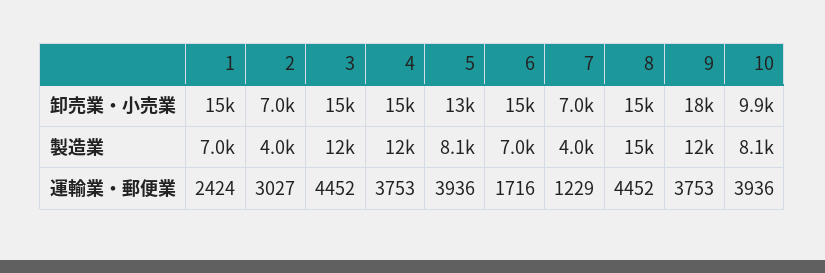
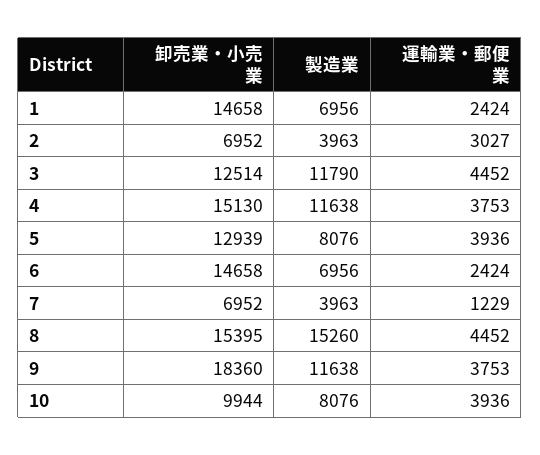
  {
    "1": {
      "卸売業・小売業": 14658,
      "製造業": 6956,
      "運輸業・郵便業": 2424
    },
    "2": {
      "卸売業・小売業": 6952,
      "製造業": 3963,
      "運輸業・郵便業": 3027
    },
    "3": {
-     "卸売業・小売業": 15000,
+     "卸売業・小売業": 12514,
      "製造業": 11790,
      "運輸業・郵便業": 4452
    },
    "4": {
      "卸売業・小売業": 15130,
      "製造業": 11638,
      "運輸業・郵便業": 3753
    },
    "5": {
      "卸売業・小売業": 12939,
      "製造業": 8076,
      "運輸業・郵便業": 3936
    },
    "6": {
      "卸売業・小売業": 14658,
      "製造業": 6956,
-     "運輸業・郵便業": 1716
+     "運輸業・郵便業": 2424
    },
    "7": {
      "卸売業・小売業": 6952,
      "製造業": 3963,
      "運輸業・郵便業": 1229
    },
    "8": {
      "卸売業・小売業": 15395,
      "製造業": 15260,
      "運輸業・郵便業": 4452
    },
    "9": {
      "卸売業・小売業": 18360,
      "製造業": 11638,
      "運輸業・郵便業": 3753
    },
    "10": {
      "卸売業・小売業": 9944,
      "製造業": 8076,
      "運輸業・郵便業": 3936
    }
  }

